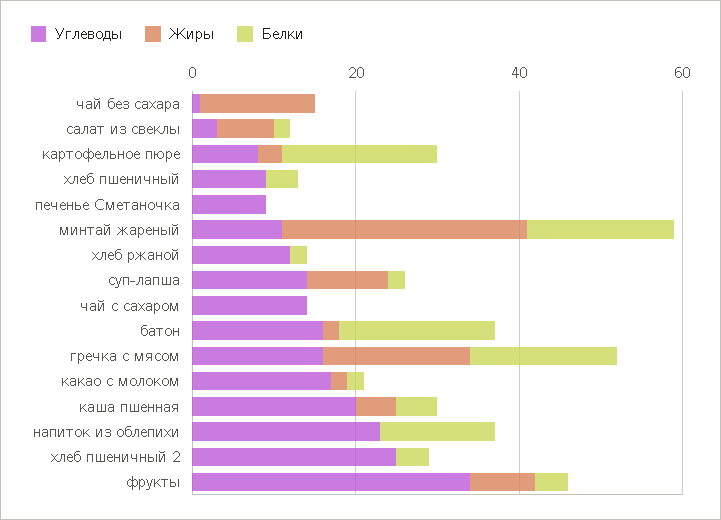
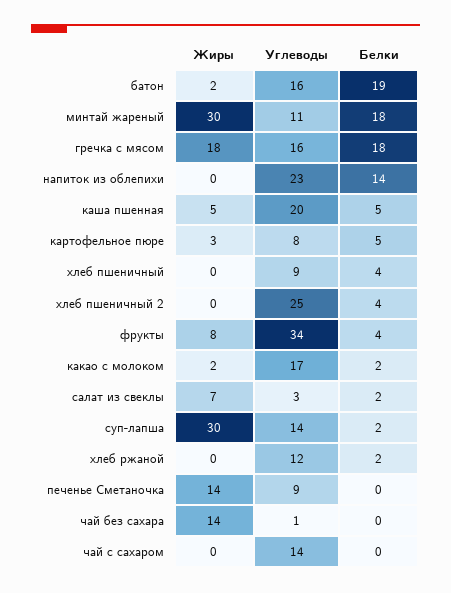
  {
    "Углеводы": {
      "чай без сахара": 1,
      "салат из свеклы": 3,
      "картофельное пюре": 8,
      "хлеб пшеничный": 9,
      "печенье Сметаночка": 9,
      "минтай жареный": 11,
      "хлеб ржаной": 12,
      "суп-лапша": 14,
      "чай с сахаром": 14,
      "батон": 16,
      "гречка с мясом": 16,
      "какао с молоком": 17,
      "каша пшенная": 20,
      "напиток из облепихи": 23,
      "хлеб пшеничный 2": 25,
      "фрукты": 34
    },
    "Жиры": {
      "чай без сахара": 14,
      "салат из свеклы": 7,
      "картофельное пюре": 3,
      "хлеб пшеничный": 0,
-     "печенье Сметаночка": 0,
+     "печенье Сметаночка": 14,
      "минтай жареный": 30,
      "хлеб ржаной": 0,
-     "суп-лапша": 10,
+     "суп-лапша": 30,
      "чай с сахаром": 0,
      "батон": 2,
      "гречка с мясом": 18,
      "какао с молоком": 2,
      "каша пшенная": 5,
      "напиток из облепихи": 0,
      "хлеб пшеничный 2": 0,
      "фрукты": 8
    },
    "Белки": {
      "чай без сахара": 0,
      "салат из свеклы": 2,
-     "картофельное пюре": 20,
+     "картофельное пюре": 5,
      "хлеб пшеничный": 4,
      "печенье Сметаночка": 0,
      "минтай жареный": 18,
      "хлеб ржаной": 2,
      "суп-лапша": 2,
      "чай с сахаром": 0,
      "батон": 19,
      "гречка с мясом": 18,
      "какао с молоком": 2,
      "каша пшенная": 5,
      "напиток из облепихи": 14,
      "хлеб пшеничный 2": 4,
      "фрукты": 4
    }
  }

